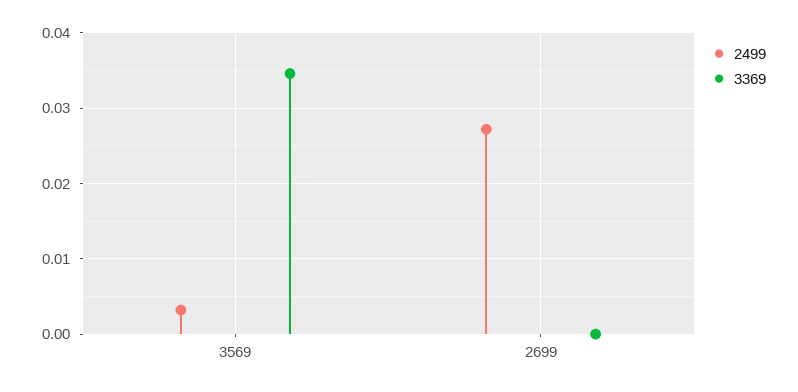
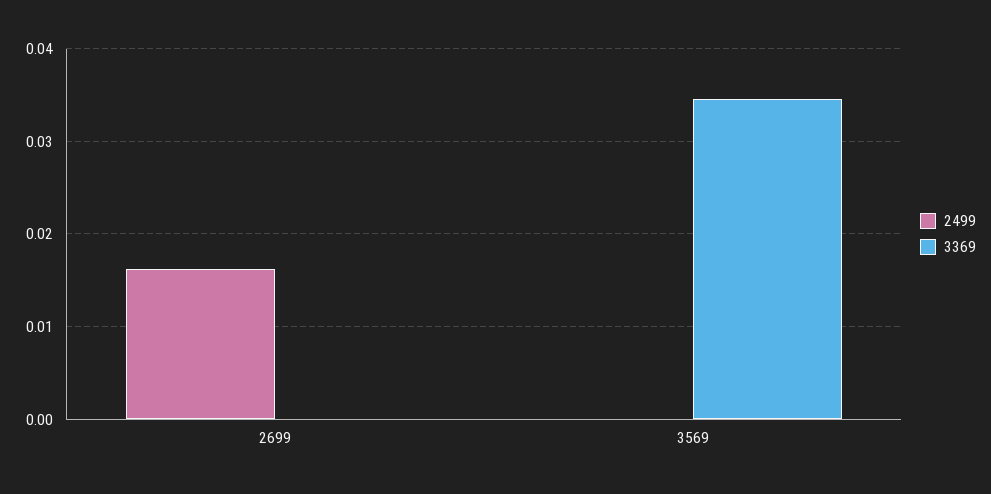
  {
    "2499": {
-     "3569": 0.003,
+     "3569": 0,
-     "2699": 0.027
+     "2699": 0.016
    },
    "3369": {
      "3569": 0.035,
      "2699": 0
    }
  }

